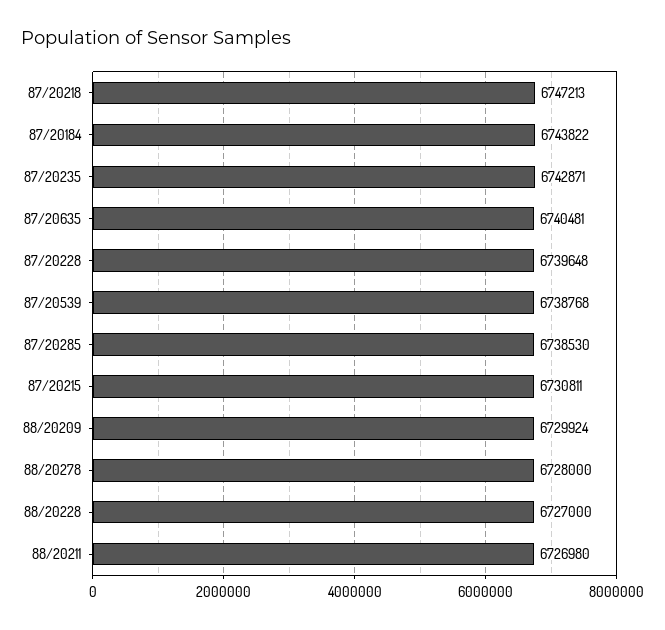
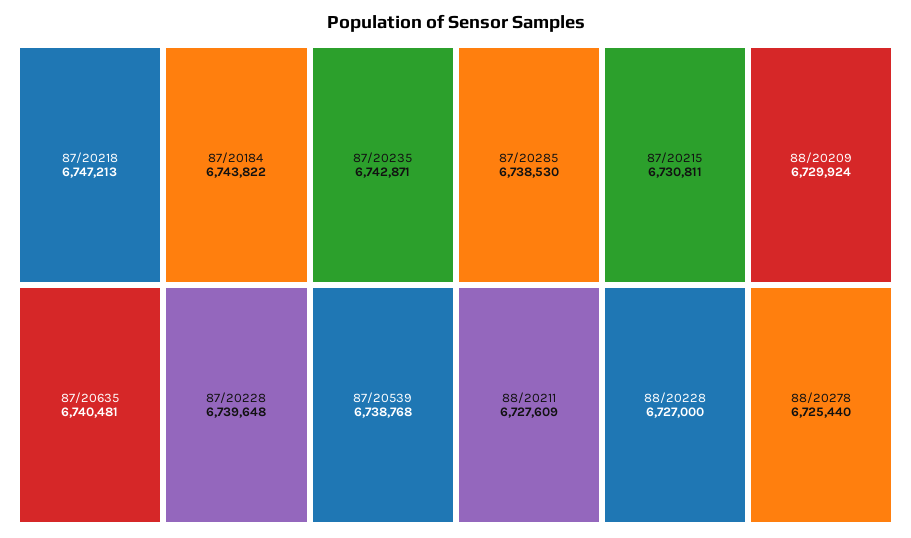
  {
    "87/20218": 6747213,
    "87/20184": 6743822,
    "87/20235": 6742871,
    "87/20635": 6740481,
    "87/20228": 6739648,
    "87/20539": 6738768,
    "87/20285": 6738530,
    "87/20215": 6730811,
    "88/20209": 6729924,
-   "88/20278": 6728000,
+   "88/20278": 6725440,
    "88/20228": 6727000,
-   "88/20211": 6726980
+   "88/20211": 6727609
  }

